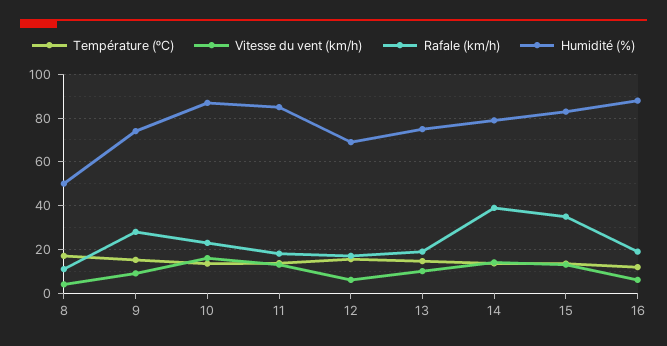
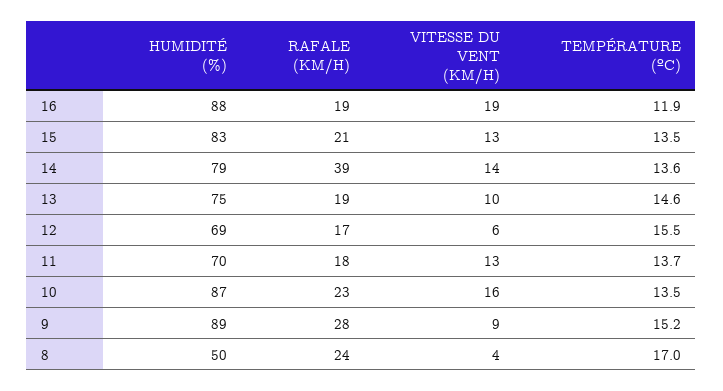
  {
    "Température (ºC)": {
      "8": 17,
      "9": 15.2,
      "10": 13.5,
      "11": 13.7,
      "12": 15.5,
      "13": 14.6,
      "14": 13.6,
      "15": 13.5,
      "16": 11.9
    },
    "Vitesse du vent (km/h)": {
      "8": 4,
      "9": 9,
      "10": 16,
      "11": 13,
      "12": 6,
      "13": 10,
      "14": 14,
      "15": 13,
-     "16": 5
+     "16": 19
    },
    "Rafale (km/h)": {
-     "8": 10,
+     "8": 24,
      "9": 28,
      "10": 23,
      "11": 18,
      "12": 17,
      "13": 19,
      "14": 39,
-     "15": 35,
+     "15": 21,
      "16": 19
    },
    "Humidité (%)": {
      "8": 50,
-     "9": 75,
+     "9": 89,
      "10": 87,
-     "11": 85,
+     "11": 70,
      "12": 69,
      "13": 75,
      "14": 79,
      "15": 83,
      "16": 88
    }
  }

